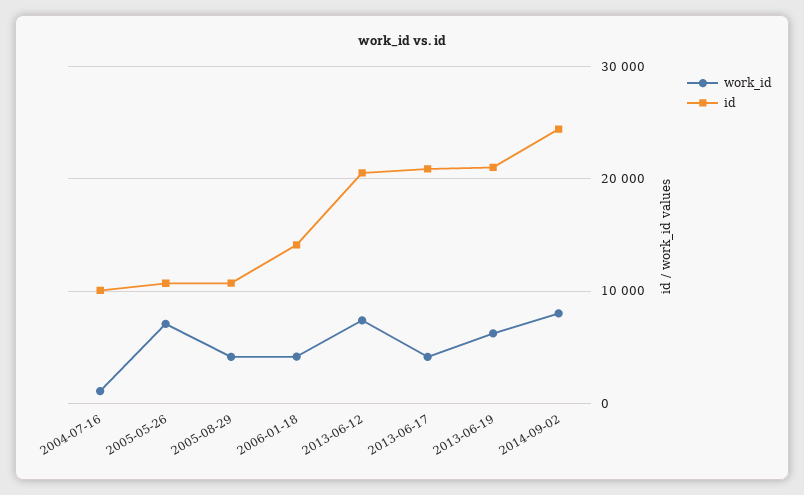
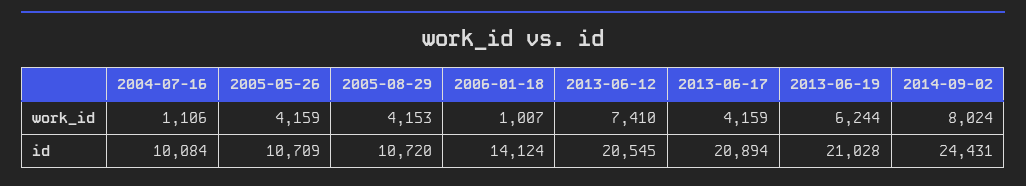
  {
    "work_id": {
      "2004-07-16": 1106,
-     "2005-05-26": 7000,
+     "2005-05-26": 4159,
      "2005-08-29": 4153,
-     "2006-01-18": 4000,
+     "2006-01-18": 1007,
      "2013-06-12": 7410,
      "2013-06-17": 4159,
      "2013-06-19": 6244,
      "2014-09-02": 8024
    },
    "id": {
      "2004-07-16": 10084,
      "2005-05-26": 10709,
      "2005-08-29": 10720,
      "2006-01-18": 14124,
      "2013-06-12": 20545,
      "2013-06-17": 20894,
      "2013-06-19": 21028,
      "2014-09-02": 24431
    }
  }

